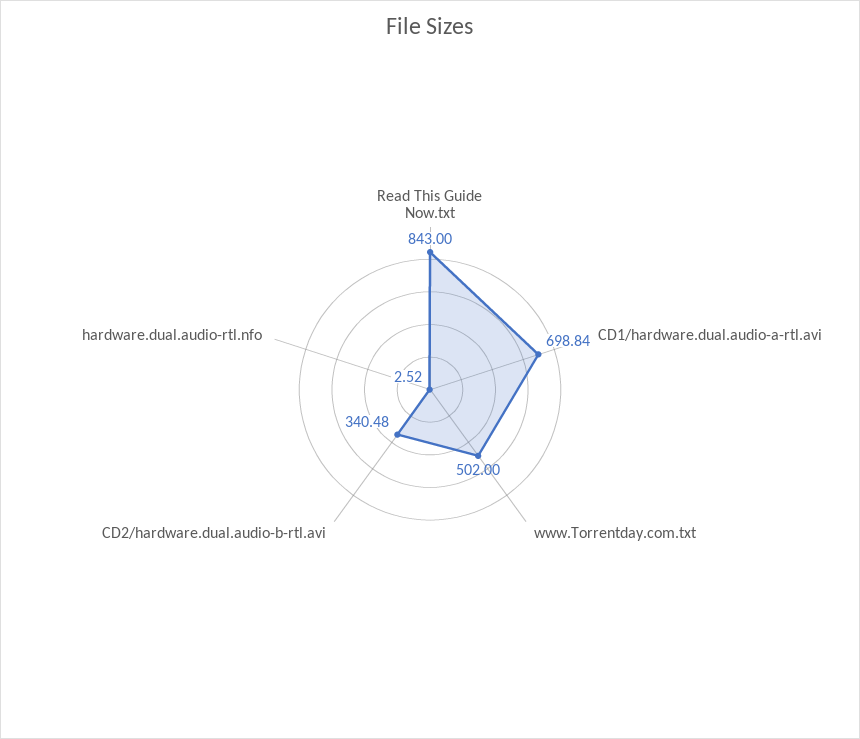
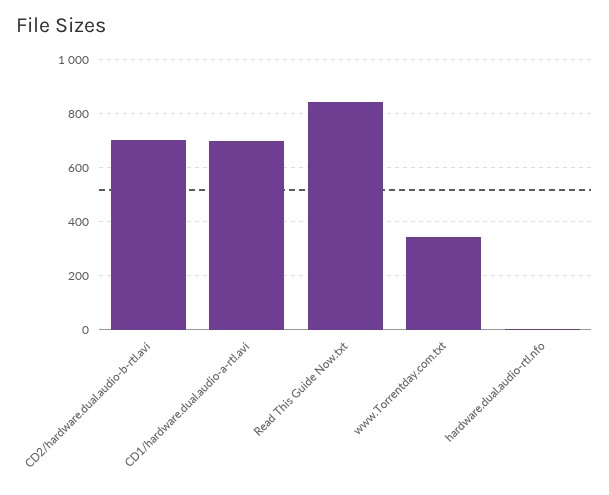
  {
    "Read This Guide Now.txt": 843,
    "CD1/hardware.dual.audio-a-rtl.avi": 698.84,
-   "www.Torrentday.com.txt": 502,
+   "www.Torrentday.com.txt": 350,
-   "CD2/hardware.dual.audio-b-rtl.avi": 340.48,
+   "CD2/hardware.dual.audio-b-rtl.avi": 700,
    "hardware.dual.audio-rtl.nfo": 2.52
  }

